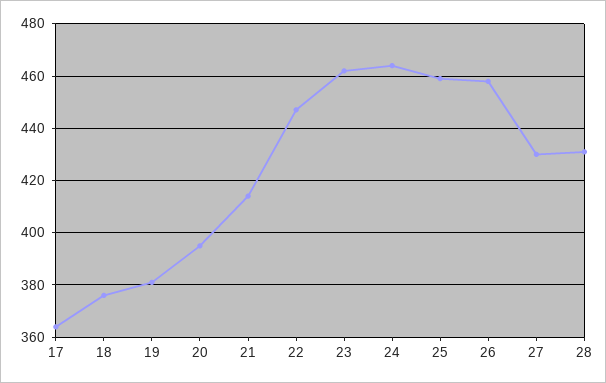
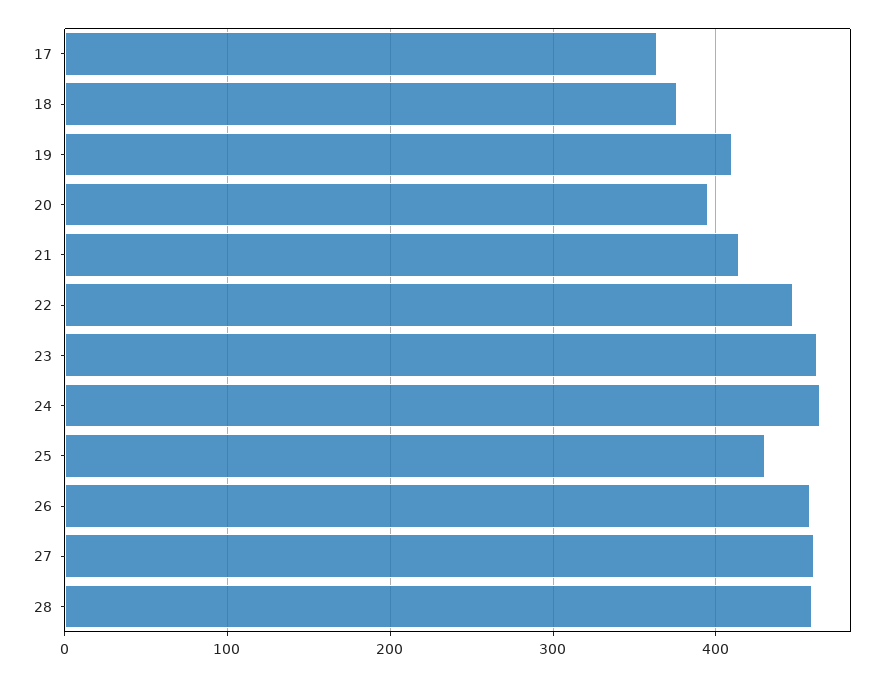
  {
    "17": 365,
    "18": 375,
-   "19": 380,
+   "19": 410,
    "20": 395,
    "21": 415,
    "22": 445,
    "23": 460,
    "24": 465,
-   "25": 460,
+   "25": 430,
    "26": 460,
-   "27": 430,
+   "27": 460,
-   "28": 430
+   "28": 460
  }

